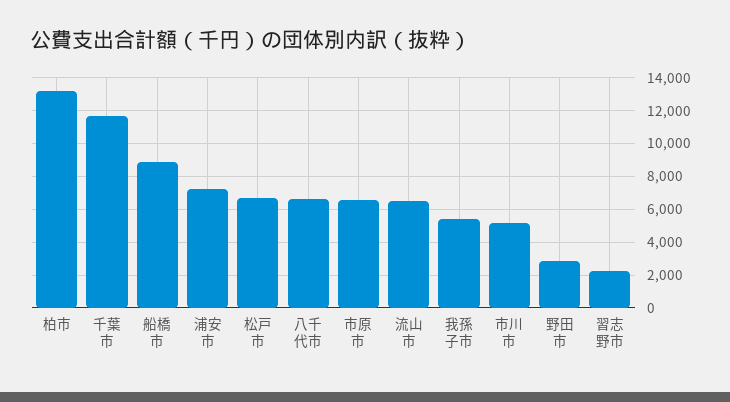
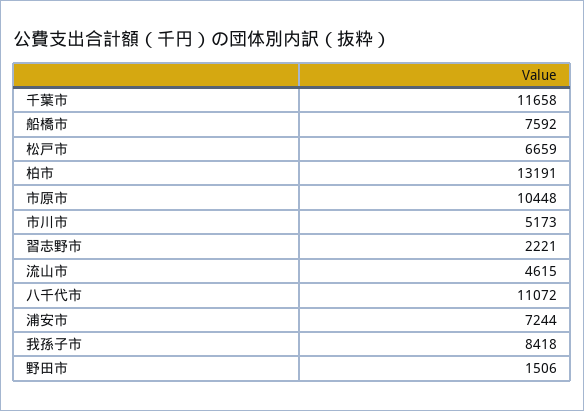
  {
    "柏市": 13191,
    "千葉市": 11658,
-   "船橋市": 9000,
+   "船橋市": 7592,
    "浦安市": 7244,
    "松戸市": 6659,
-   "八千代市": 6500,
+   "八千代市": 11072,
-   "市原市": 6500,
+   "市原市": 10448,
-   "流山市": 6500,
+   "流山市": 4615,
-   "我孫子市": 5500,
+   "我孫子市": 8418,
    "市川市": 5173,
-   "野田市": 3000,
+   "野田市": 1506,
    "習志野市": 2221
  }

